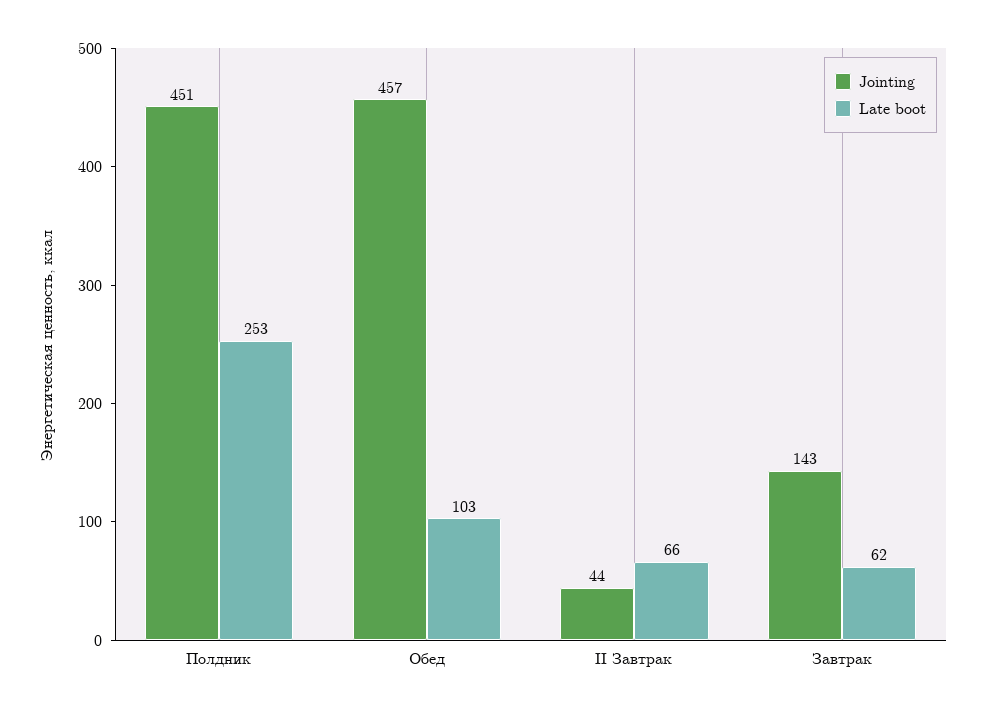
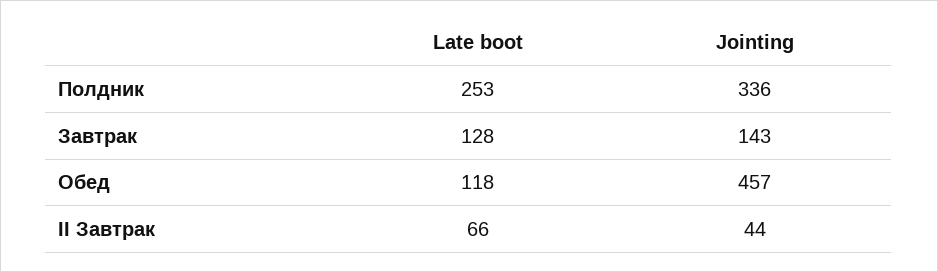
  {
    "Jointing": {
-     "Полдник": 451,
+     "Полдник": 336,
      "Обед": 457,
      "II Завтрак": 44,
      "Завтрак": 143
    },
    "Late boot": {
      "Полдник": 253,
-     "Обед": 103,
+     "Обед": 118,
      "II Завтрак": 66,
-     "Завтрак": 62
+     "Завтрак": 128
    }
  }

